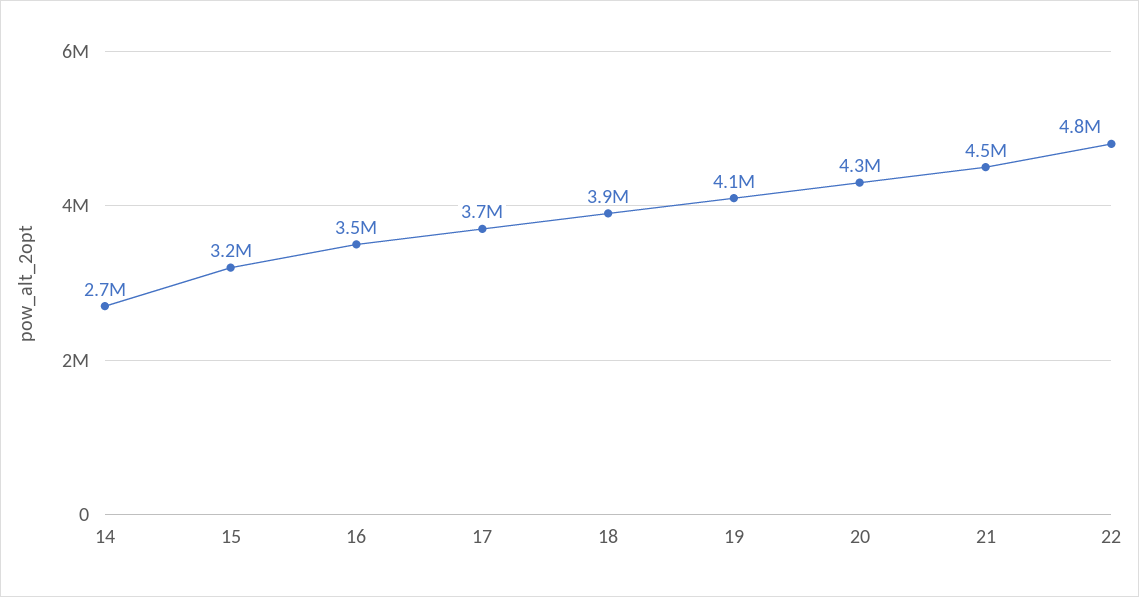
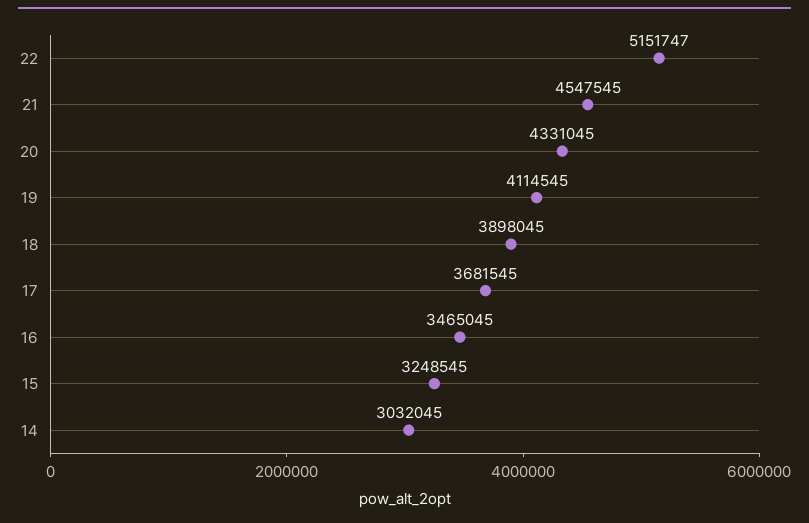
  {
-   "14": 2700000,
+   "14": 3032045,
    "15": 3248545,
    "16": 3465045,
    "17": 3681545,
    "18": 3898045,
    "19": 4114545,
    "20": 4331045,
    "21": 4547545,
-   "22": 4800000
+   "22": 5151747
  }

